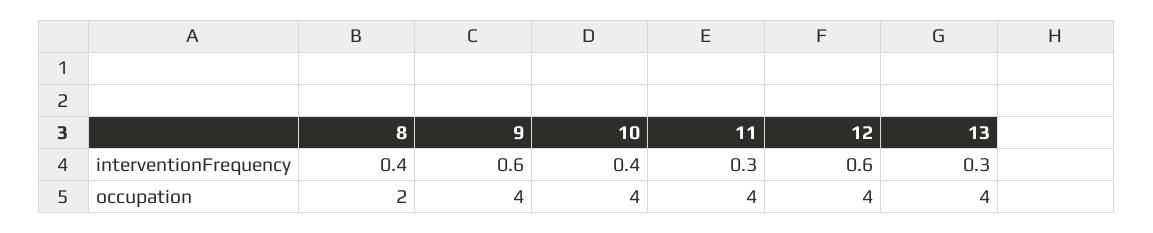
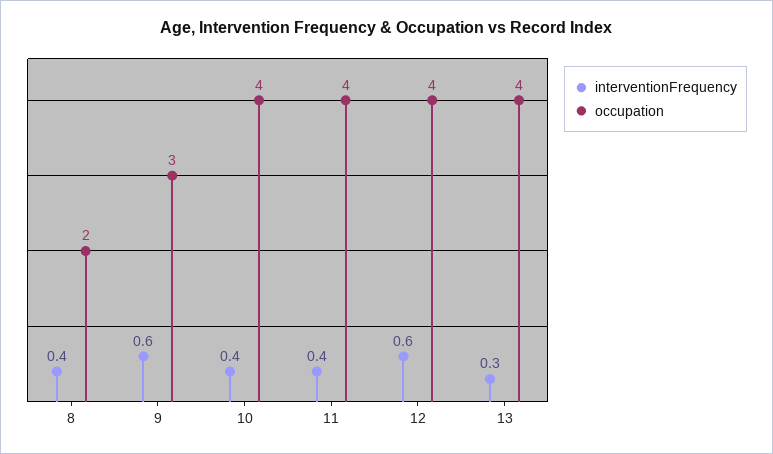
  {
    "interventionFrequency": {
      "8": 0.4,
      "9": 0.6,
      "10": 0.4,
-     "11": 0.3,
+     "11": 0.4,
      "12": 0.6,
      "13": 0.3
    },
    "occupation": {
      "8": 2,
-     "9": 4,
+     "9": 3,
      "10": 4,
      "11": 4,
      "12": 4,
      "13": 4
    }
  }

